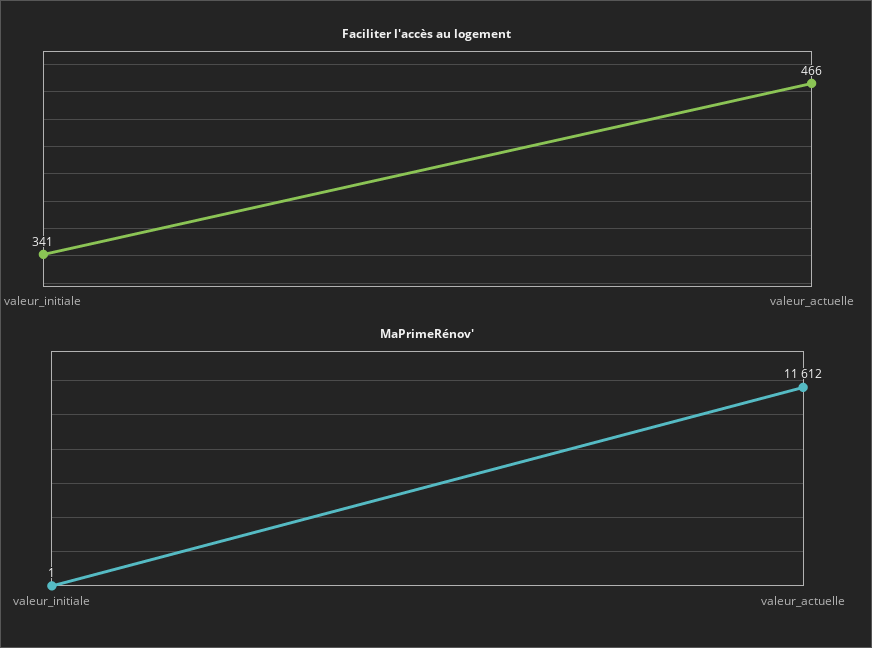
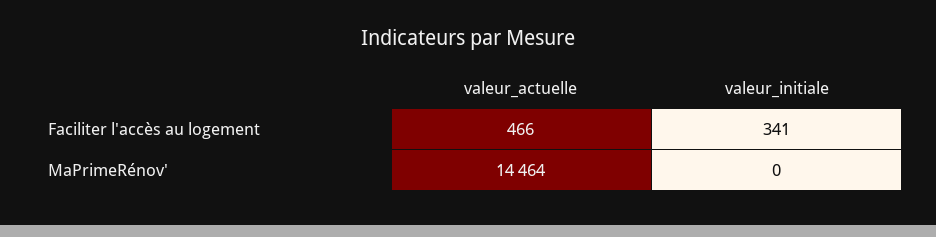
  {
    "Faciliter l'accès au logement": {
      "valeur_initiale": 341,
      "valeur_actuelle": 466
    },
    "MaPrimeRénov'": {
-     "valeur_initiale": 1,
+     "valeur_initiale": 0,
-     "valeur_actuelle": 11612
+     "valeur_actuelle": 14464
    }
  }

